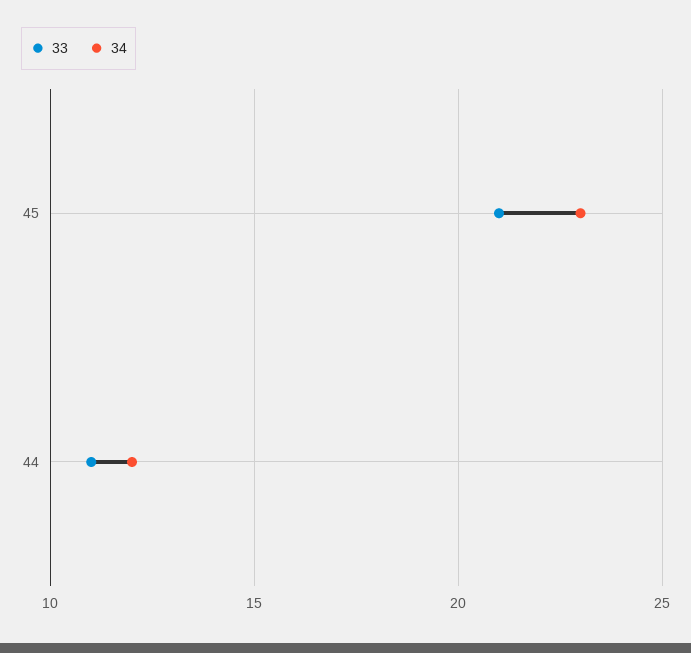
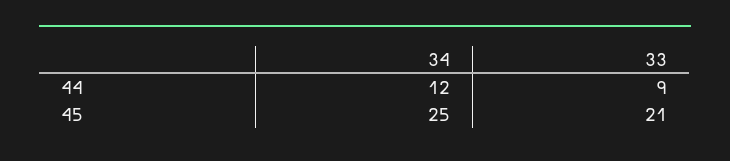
  {
    "33": {
      "45": 21,
-     "44": 11
+     "44": 9
    },
    "34": {
-     "45": 23,
+     "45": 25,
      "44": 12
    }
  }

